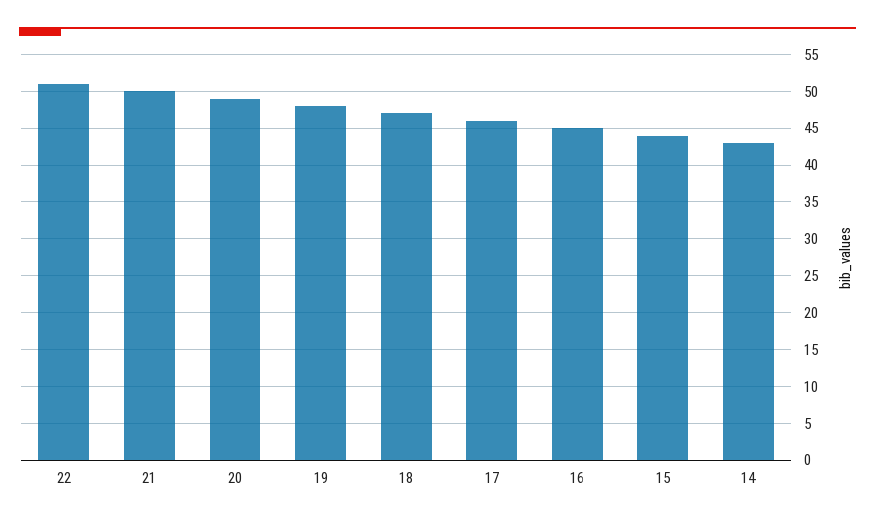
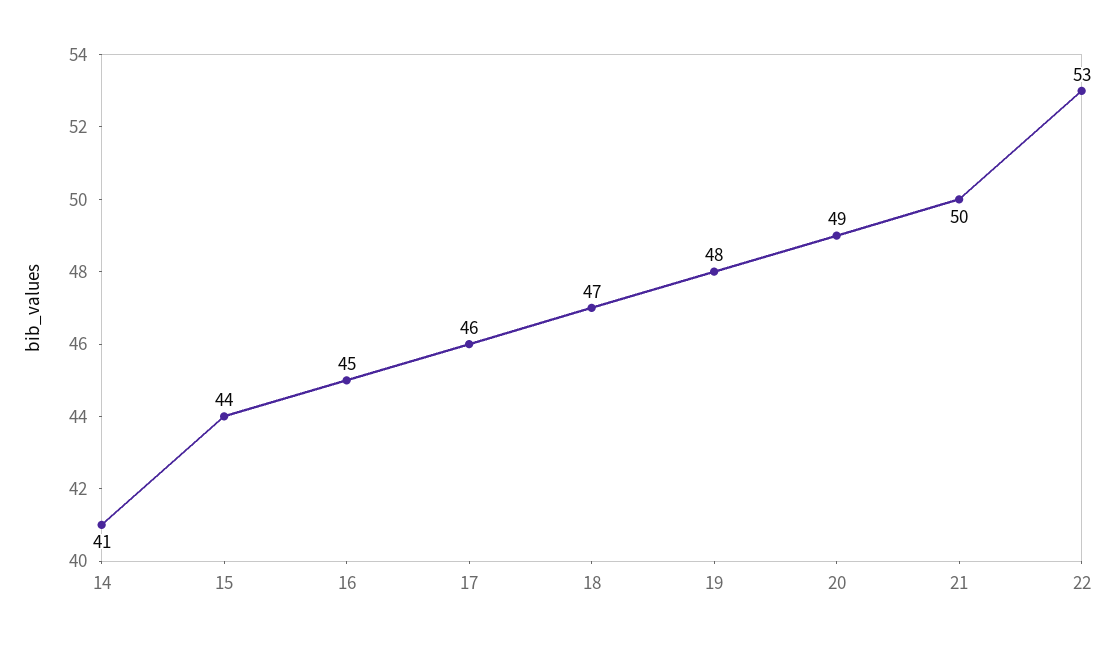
  {
-   "22": 51,
+   "22": 53,
    "21": 50,
    "20": 49,
    "19": 48,
    "18": 47,
    "17": 46,
    "16": 45,
    "15": 44,
-   "14": 43
+   "14": 41
  }

